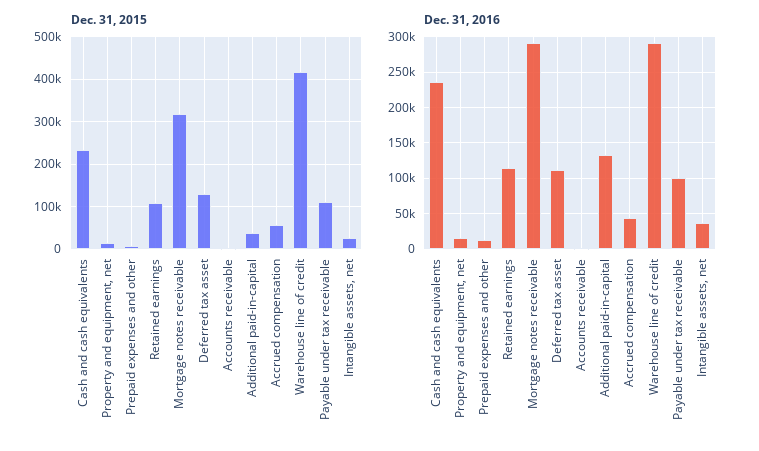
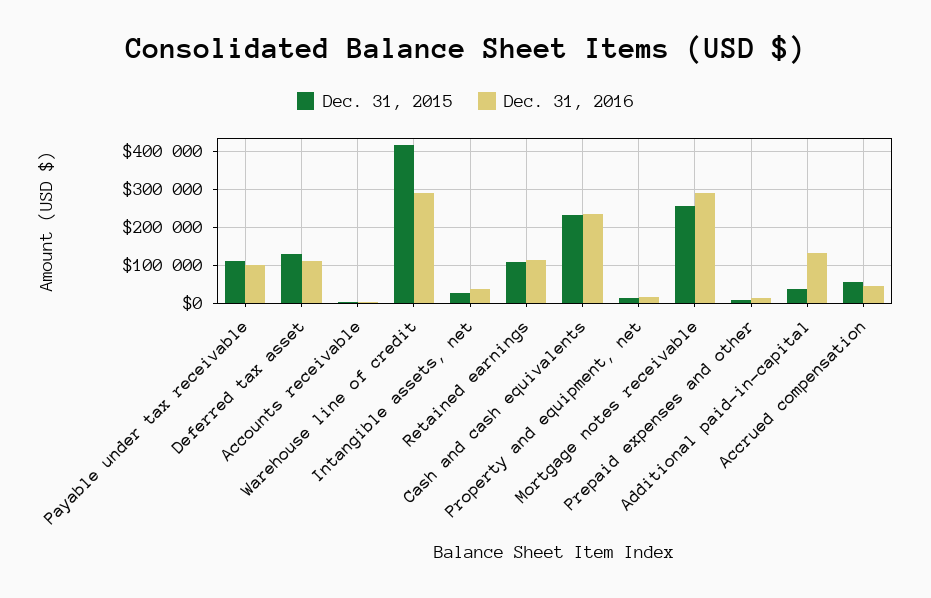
  {
    "Dec. 31, 2015": {
      "Cash and cash equivalents": 240000,
      "Property and equipment, net": 20000,
      "Prepaid expenses and other": 0,
      "Retained earnings": 100000,
-     "Mortgage notes receivable": 320000,
+     "Mortgage notes receivable": 260000,
      "Deferred tax asset": 120000,
      "Accounts receivable": 0,
      "Additional paid-in-capital": 40000,
      "Accrued compensation": 60000,
      "Warehouse line of credit": 420000,
      "Payable under tax receivable": 120000,
      "Intangible assets, net": 20000
    },
    "Dec. 31, 2016": {
      "Cash and cash equivalents": 240000,
      "Property and equipment, net": 20000,
      "Prepaid expenses and other": 10000,
      "Retained earnings": 120000,
      "Mortgage notes receivable": 290000,
      "Deferred tax asset": 110000,
      "Accounts receivable": 0,
      "Additional paid-in-capital": 130000,
      "Accrued compensation": 40000,
      "Warehouse line of credit": 290000,
      "Payable under tax receivable": 100000,
      "Intangible assets, net": 40000
    }
  }

